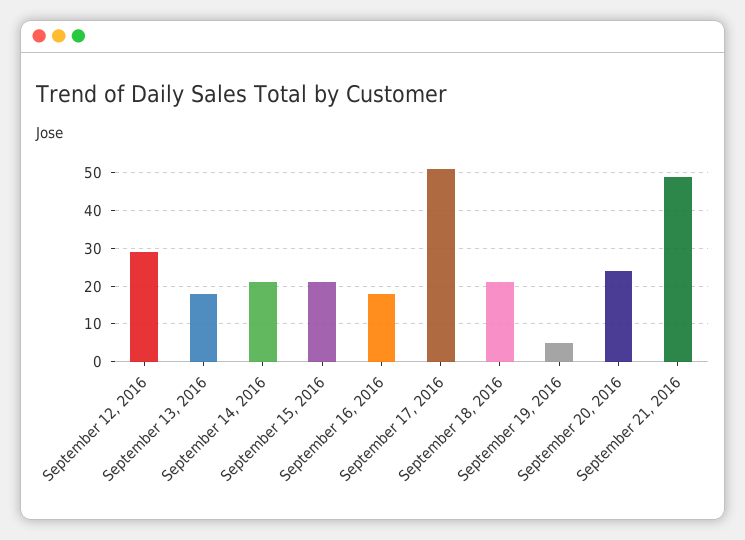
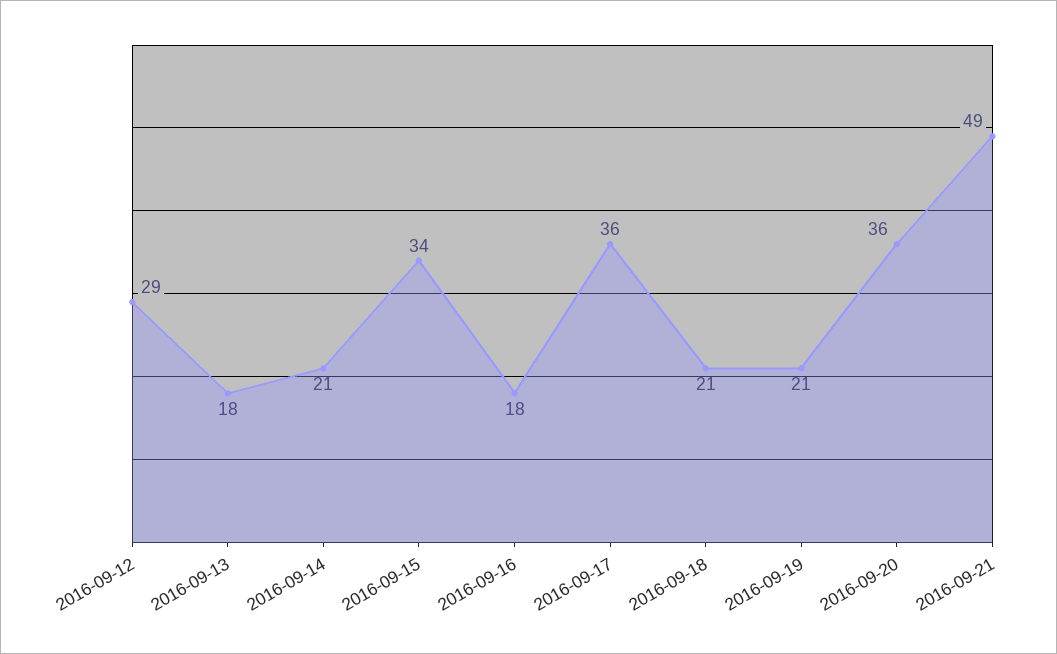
  {
    "September 12, 2016": 29,
    "September 13, 2016": 18,
    "September 14, 2016": 21,
-   "September 15, 2016": 20,
+   "September 15, 2016": 34,
    "September 16, 2016": 18,
-   "September 17, 2016": 50,
+   "September 17, 2016": 36,
    "September 18, 2016": 21,
-   "September 19, 2016": 5,
+   "September 19, 2016": 21,
-   "September 20, 2016": 25,
+   "September 20, 2016": 36,
    "September 21, 2016": 49
  }

